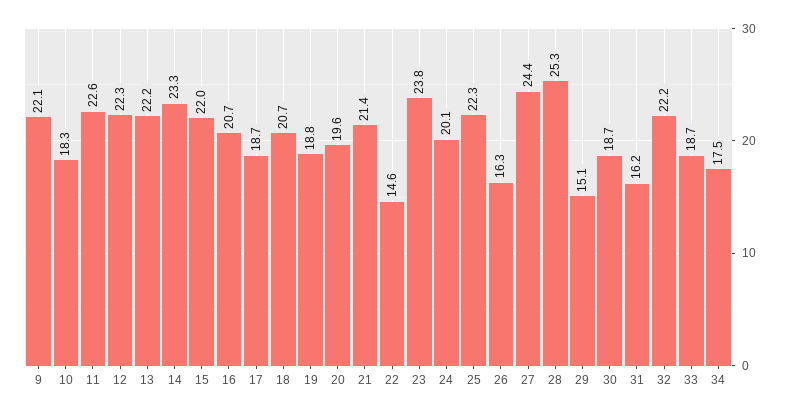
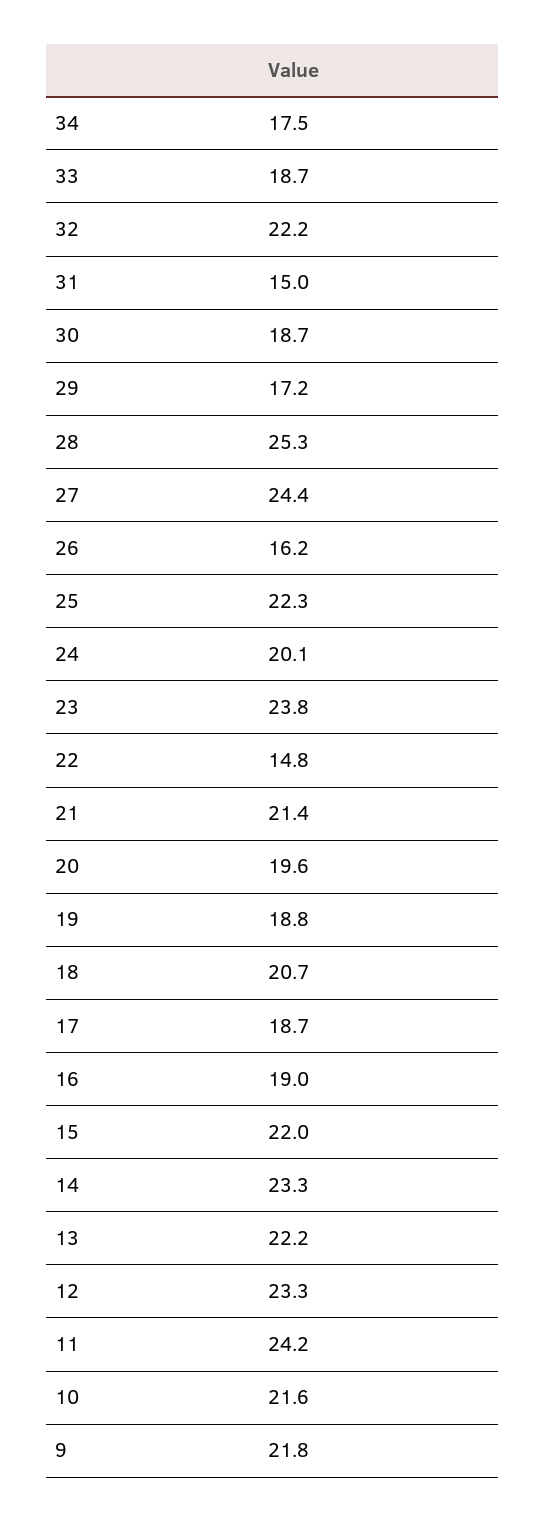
  {
-   "9": 22.1,
+   "9": 21.8,
-   "10": 18.3,
+   "10": 21.6,
-   "11": 22.6,
+   "11": 24.2,
-   "12": 22.3,
+   "12": 23.3,
    "13": 22.2,
    "14": 23.3,
    "15": 22,
-   "16": 20.7,
+   "16": 19,
    "17": 18.7,
    "18": 20.7,
    "19": 18.8,
    "20": 19.6,
    "21": 21.4,
-   "22": 14.6,
+   "22": 14.8,
    "23": 23.8,
    "24": 20.1,
    "25": 22.3,
-   "26": 16.3,
+   "26": 16.2,
    "27": 24.4,
    "28": 25.3,
-   "29": 15.1,
+   "29": 17.2,
    "30": 18.7,
-   "31": 16.2,
+   "31": 15,
    "32": 22.2,
    "33": 18.7,
    "34": 17.5
  }

